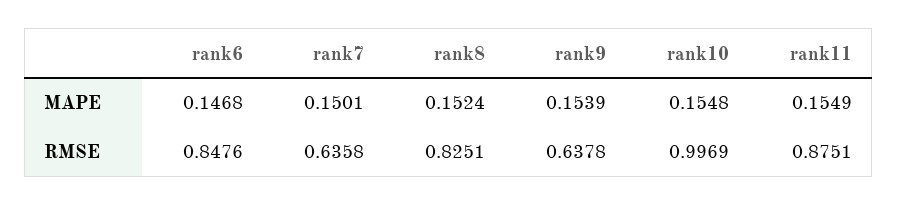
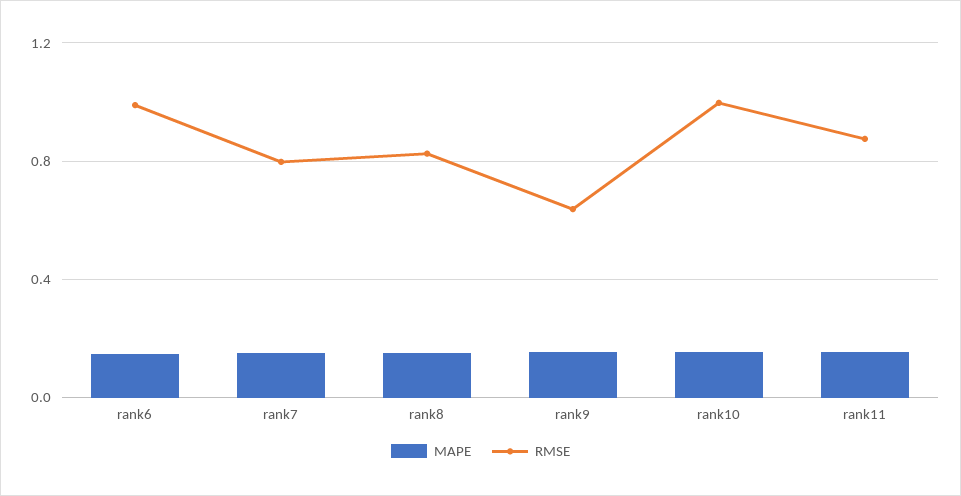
  {
    "MAPE": {
      "rank6": 0.1468,
      "rank7": 0.1501,
      "rank8": 0.1524,
      "rank9": 0.1539,
      "rank10": 0.1548,
      "rank11": 0.1549
    },
    "RMSE": {
-     "rank6": 0.8476,
+     "rank6": 1,
-     "rank7": 0.6358,
+     "rank7": 0.8,
      "rank8": 0.8251,
      "rank9": 0.6378,
      "rank10": 0.9969,
      "rank11": 0.8751
    }
  }

